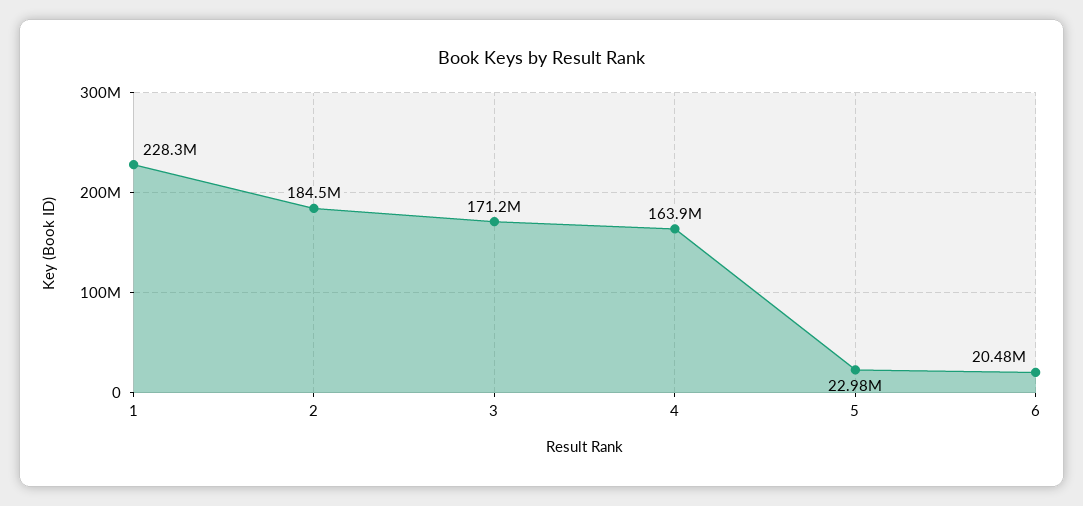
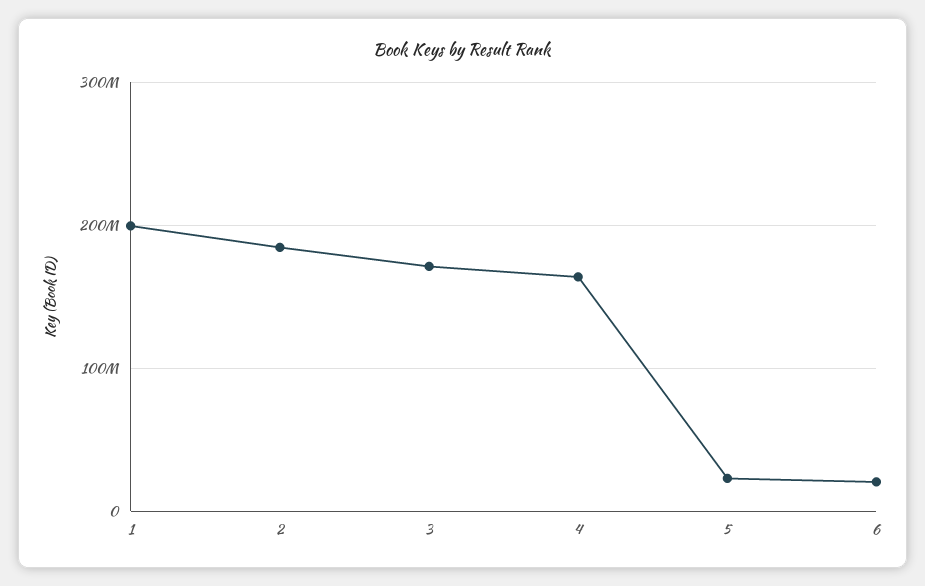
  {
-   "1": 228300000,
+   "1": 200000000,
    "2": 184500000,
    "3": 171200000,
    "4": 163900000,
    "5": 22980000,
    "6": 20480000
  }

